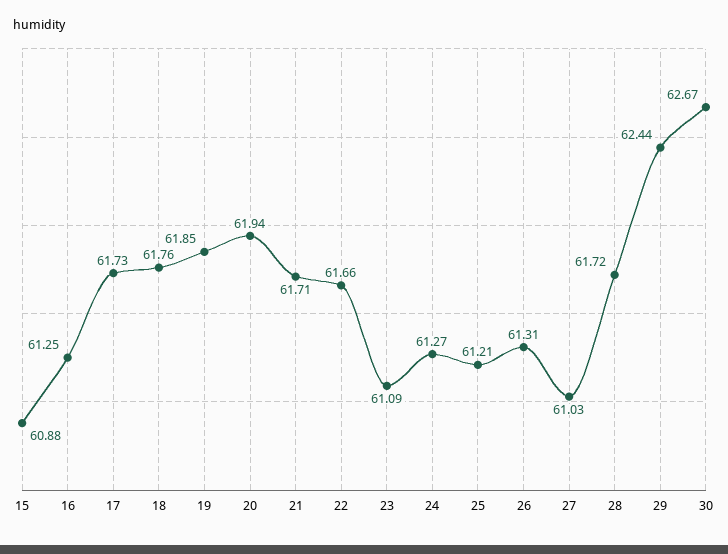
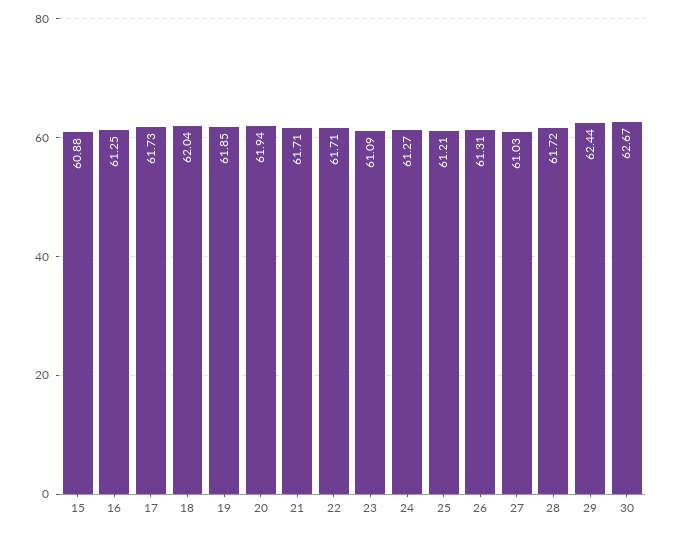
  {
    "15": 60.88,
    "16": 61.25,
    "17": 61.73,
-   "18": 61.76,
+   "18": 62.04,
    "19": 61.85,
    "20": 61.94,
    "21": 61.71,
-   "22": 61.66,
+   "22": 61.71,
    "23": 61.09,
    "24": 61.27,
    "25": 61.21,
    "26": 61.31,
    "27": 61.03,
    "28": 61.72,
    "29": 62.44,
    "30": 62.67
  }

